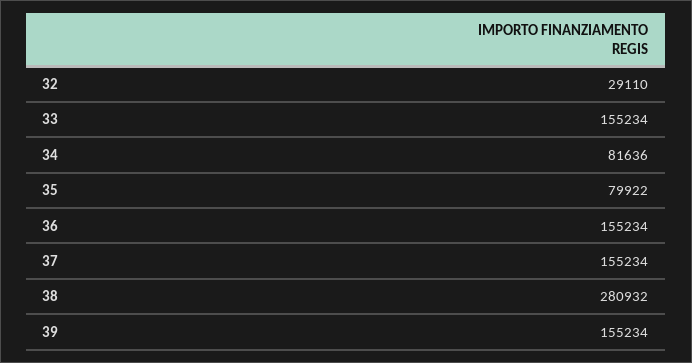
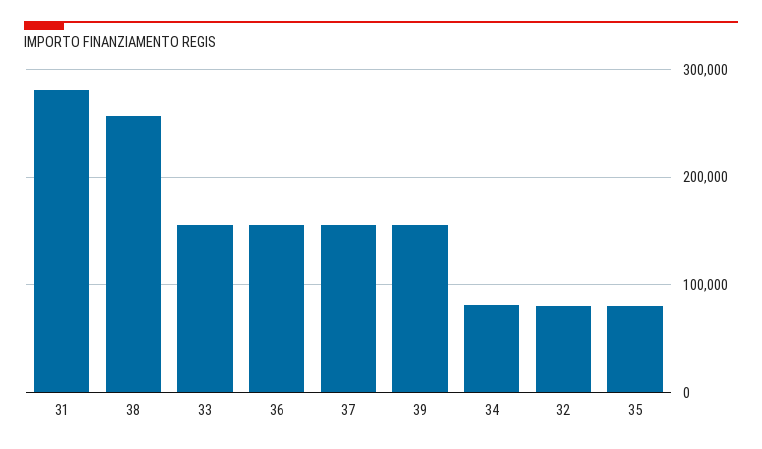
  {
-   "32": 29110,
+   "32": 80000,
    "33": 155234,
    "34": 81636,
    "35": 79922,
    "36": 155234,
    "37": 155234,
-   "38": 280932,
+   "38": 260000,
-   "39": 155234
+   "39": 155234,
+   "31": 280000
  }

